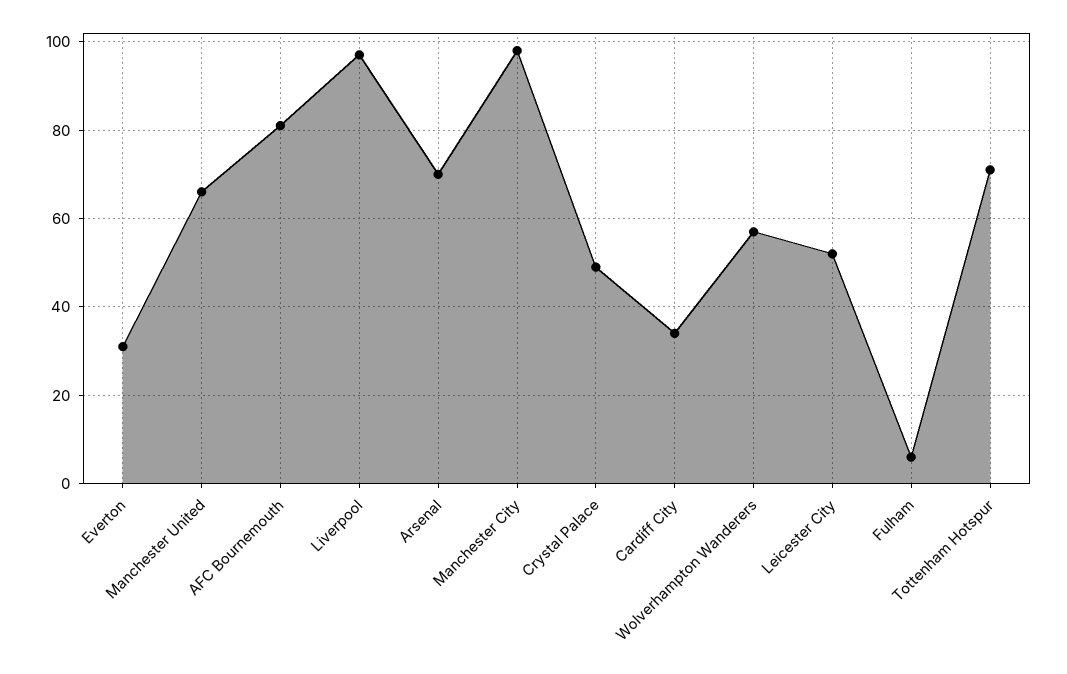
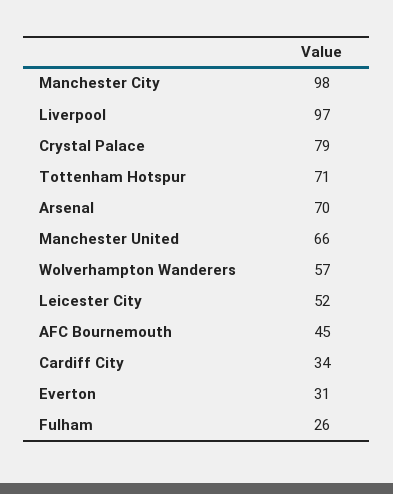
  {
    "Everton": 31,
    "Manchester United": 66,
-   "AFC Bournemouth": 80,
+   "AFC Bournemouth": 45,
    "Liverpool": 97,
    "Arsenal": 70,
    "Manchester City": 98,
-   "Crystal Palace": 50,
+   "Crystal Palace": 79,
    "Cardiff City": 34,
    "Wolverhampton Wanderers": 57,
    "Leicester City": 52,
-   "Fulham": 5,
+   "Fulham": 26,
    "Tottenham Hotspur": 71
  }

